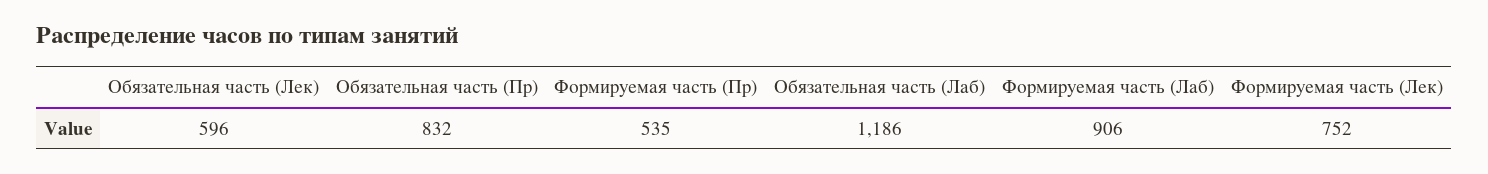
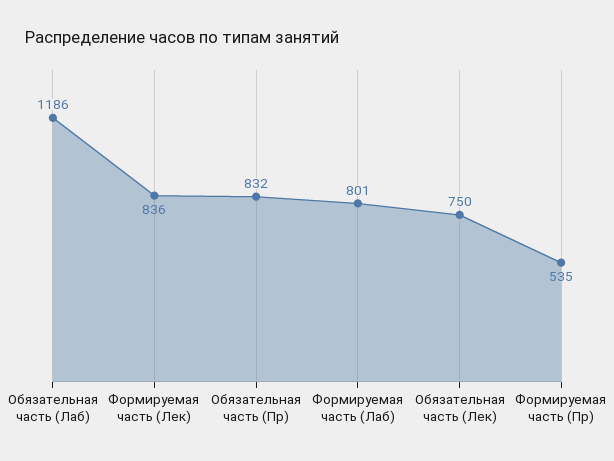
  {
-   "Обязательная часть (Лек)": 596,
+   "Обязательная часть (Лек)": 750,
    "Обязательная часть (Пр)": 832,
    "Формируемая часть (Пр)": 535,
    "Обязательная часть (Лаб)": 1186,
-   "Формируемая часть (Лаб)": 906,
+   "Формируемая часть (Лаб)": 801,
-   "Формируемая часть (Лек)": 752
+   "Формируемая часть (Лек)": 836
  }

